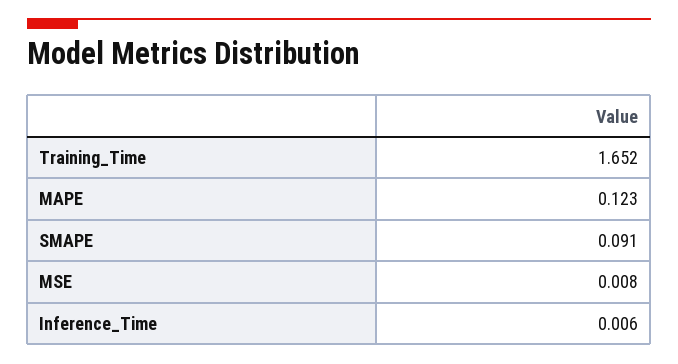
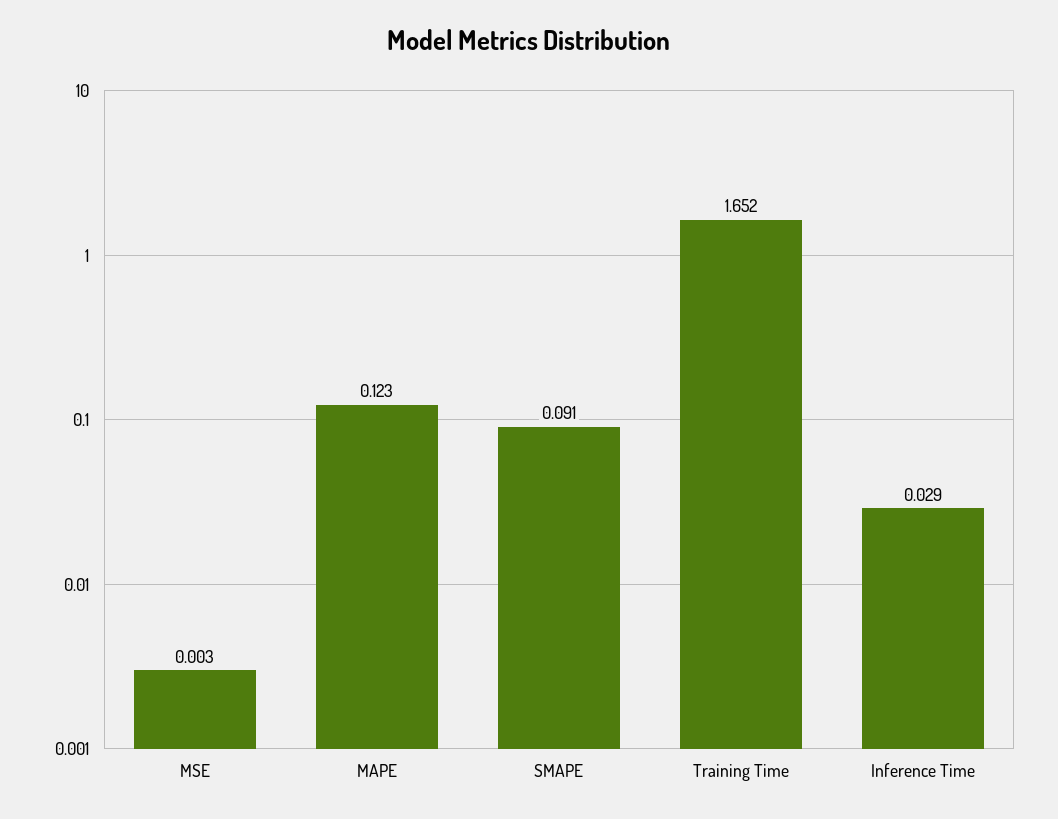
  {
    "Training_Time": 1.652,
    "MAPE": 0.123,
    "SMAPE": 0.091,
-   "MSE": 0.008,
+   "MSE": 0.003,
-   "Inference_Time": 0.006
+   "Inference_Time": 0.029
  }

